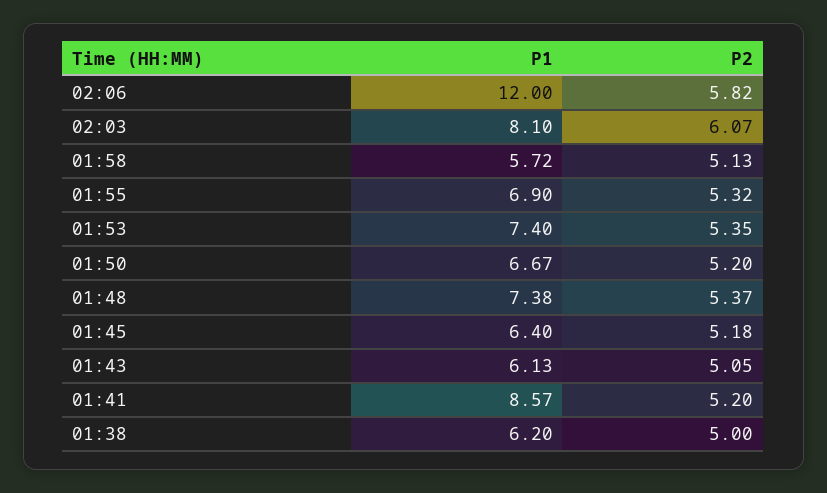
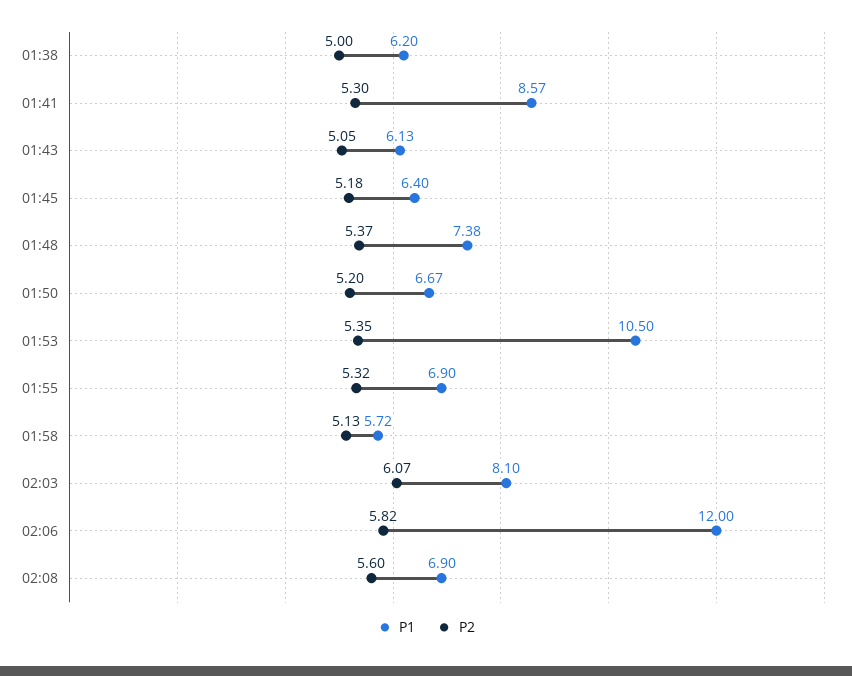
  {
    "P1": {
      "02:06": 12,
      "02:03": 8.1,
      "01:58": 5.72,
      "01:55": 6.9,
-     "01:53": 7.4,
+     "01:53": 10.5,
      "01:50": 6.67,
      "01:48": 7.38,
      "01:45": 6.4,
      "01:43": 6.13,
      "01:41": 8.57,
-     "01:38": 6.2
+     "01:38": 6.2,
+     "02:08": 6.9
    },
    "P2": {
      "02:06": 5.82,
      "02:03": 6.07,
      "01:58": 5.13,
      "01:55": 5.32,
      "01:53": 5.35,
      "01:50": 5.2,
      "01:48": 5.37,
      "01:45": 5.18,
      "01:43": 5.05,
-     "01:41": 5.2,
+     "01:41": 5.3,
-     "01:38": 5
+     "01:38": 5,
+     "02:08": 5.6
    }
  }

